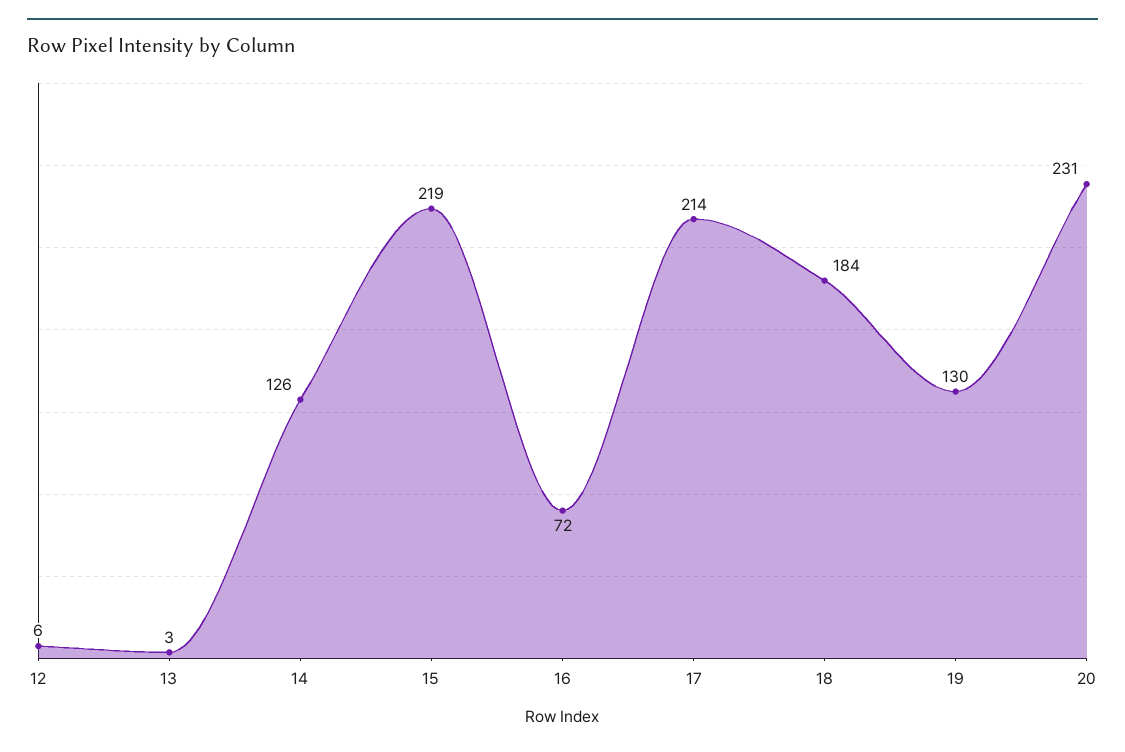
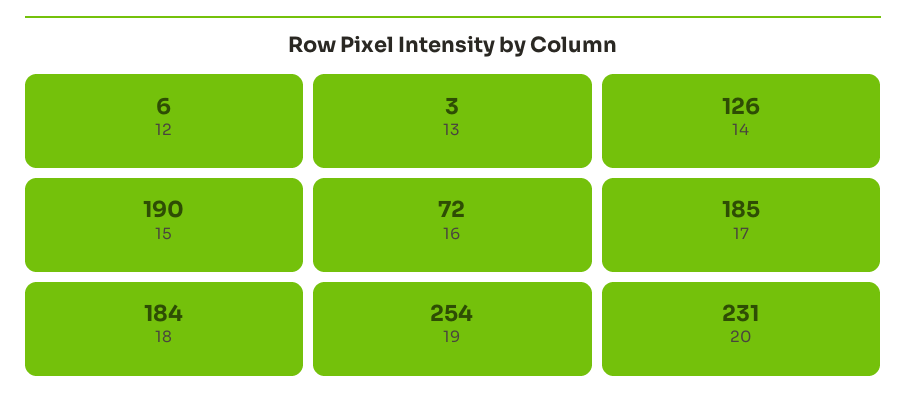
  {
    "12": 6,
    "13": 3,
    "14": 126,
-   "15": 219,
+   "15": 190,
    "16": 72,
-   "17": 214,
+   "17": 185,
    "18": 184,
-   "19": 130,
+   "19": 254,
    "20": 231
  }

